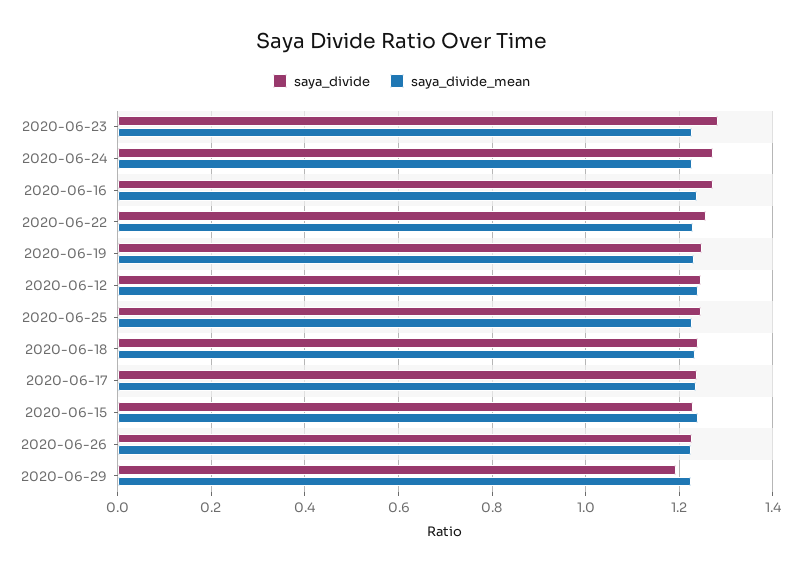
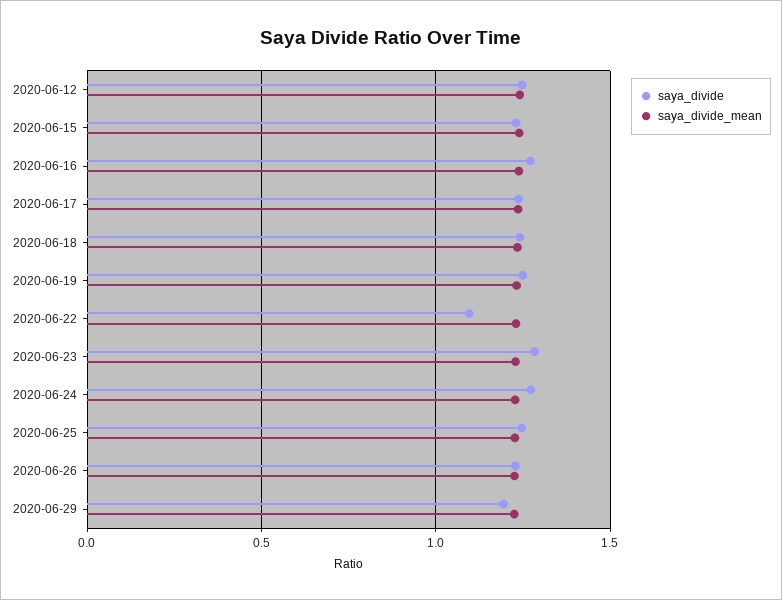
  {
    "saya_divide": {
      "2020-06-23": 1.28,
      "2020-06-24": 1.28,
      "2020-06-16": 1.28,
-     "2020-06-22": 1.26,
+     "2020-06-22": 1.1,
      "2020-06-19": 1.24,
      "2020-06-12": 1.24,
      "2020-06-25": 1.24,
      "2020-06-18": 1.24,
      "2020-06-17": 1.24,
      "2020-06-15": 1.24,
      "2020-06-26": 1.22,
      "2020-06-29": 1.2
    },
    "saya_divide_mean": {
      "2020-06-23": 1.22,
      "2020-06-24": 1.22,
      "2020-06-16": 1.24,
      "2020-06-22": 1.22,
      "2020-06-19": 1.24,
      "2020-06-12": 1.24,
      "2020-06-25": 1.22,
      "2020-06-18": 1.24,
      "2020-06-17": 1.24,
      "2020-06-15": 1.24,
      "2020-06-26": 1.22,
      "2020-06-29": 1.22
    }
  }

